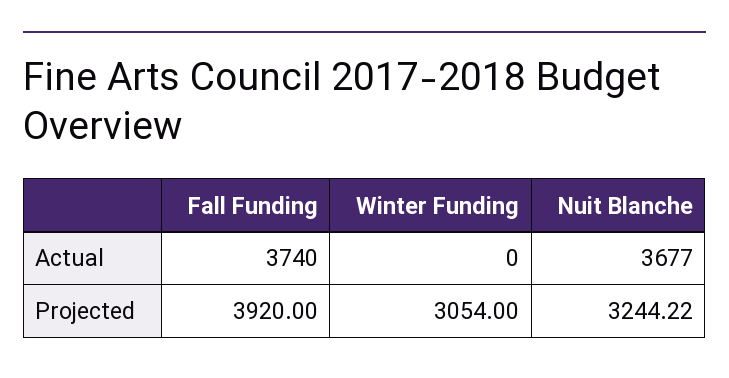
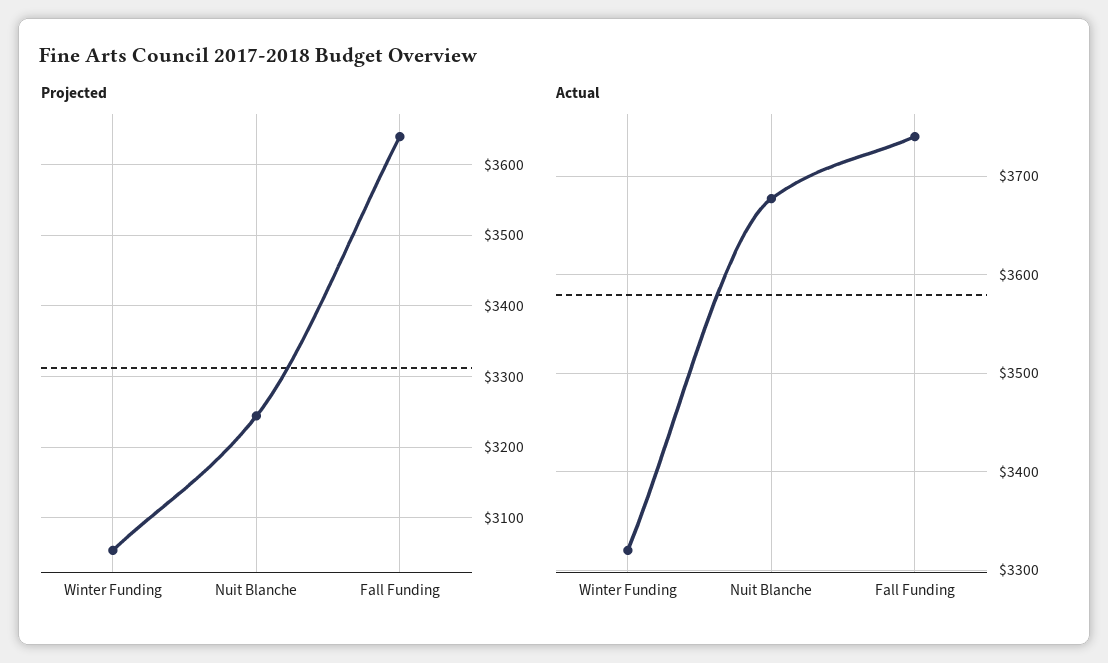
  {
    "Actual": {
      "Fall Funding": 3740,
-     "Winter Funding": 0,
+     "Winter Funding": 3320,
      "Nuit Blanche": 3677
    },
    "Projected": {
-     "Fall Funding": 3920,
+     "Fall Funding": 3640,
      "Winter Funding": 3054,
      "Nuit Blanche": 3244.22
    }
  }

